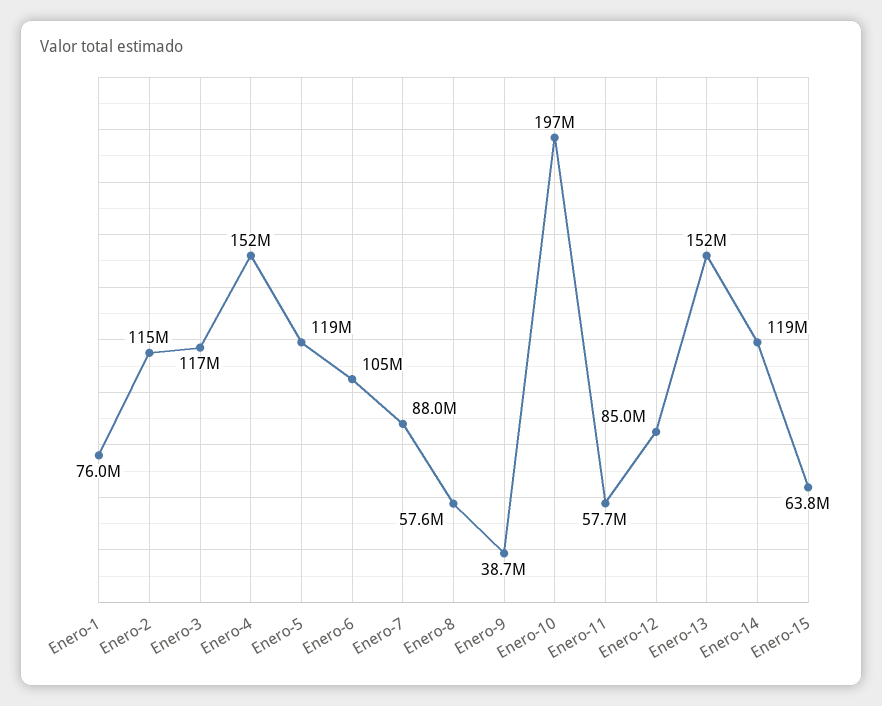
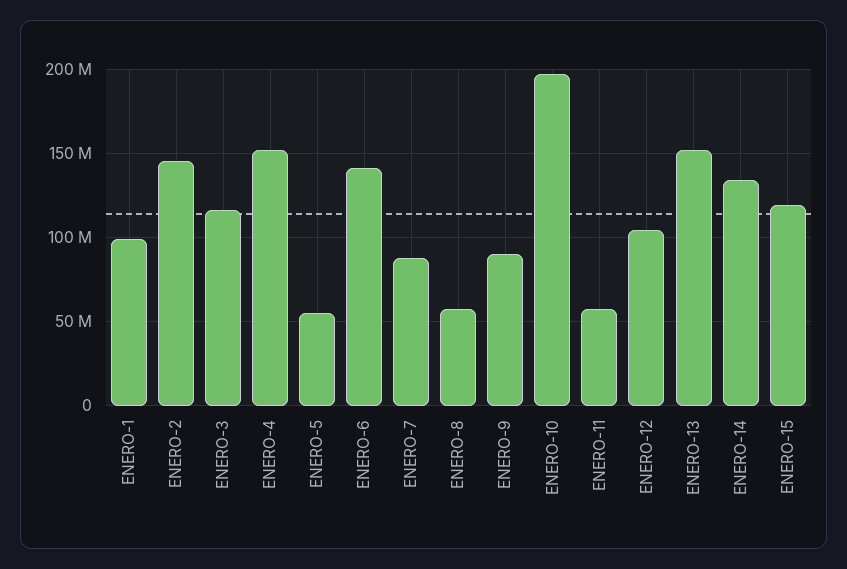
  {
-   "Enero-1": 76000000,
+   "Enero-1": 100000000,
-   "Enero-2": 115000000,
+   "Enero-2": 145000000,
    "Enero-3": 117000000,
    "Enero-4": 152000000,
-   "Enero-5": 119000000,
+   "Enero-5": 55000000,
-   "Enero-6": 105000000,
+   "Enero-6": 140000000,
    "Enero-7": 88000000,
    "Enero-8": 57600000,
-   "Enero-9": 38700000,
+   "Enero-9": 90000000,
    "Enero-10": 197000000,
    "Enero-11": 57700000,
-   "Enero-12": 85000000,
+   "Enero-12": 105000000,
    "Enero-13": 152000000,
-   "Enero-14": 119000000,
+   "Enero-14": 135000000,
-   "Enero-15": 63800000
+   "Enero-15": 120000000
  }

